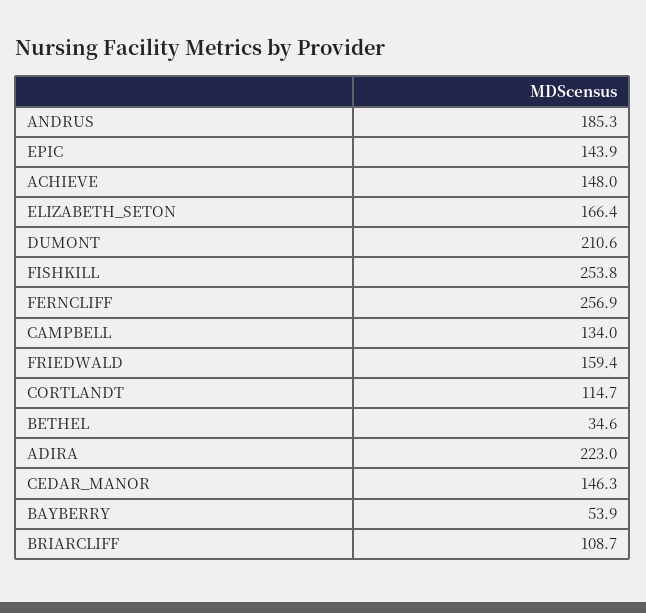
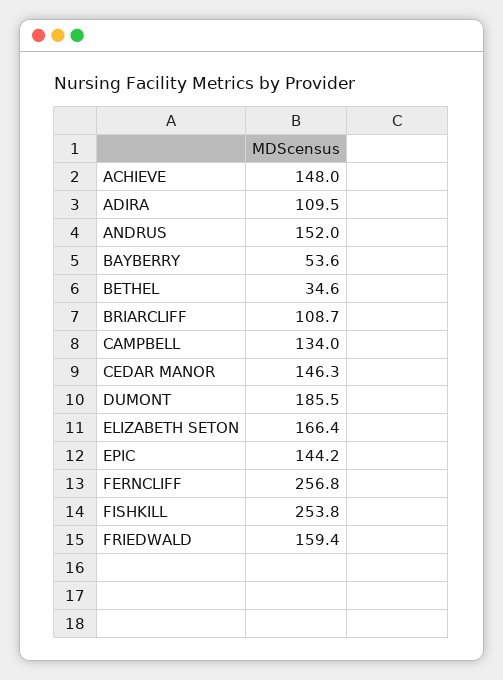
  {
-   "ANDRUS": 185.3,
+   "ANDRUS": 152,
-   "EPIC": 143.9,
+   "EPIC": 144.2,
    "ACHIEVE": 148,
    "ELIZABETH_SETON": 166.4,
-   "DUMONT": 210.6,
+   "DUMONT": 185.5,
    "FISHKILL": 253.8,
-   "FERNCLIFF": 256.9,
+   "FERNCLIFF": 256.8,
    "CAMPBELL": 134,
    "FRIEDWALD": 159.4,
-   "CORTLANDT": 114.7,
    "BETHEL": 34.6,
-   "ADIRA": 223,
+   "ADIRA": 109.5,
    "CEDAR_MANOR": 146.3,
-   "BAYBERRY": 53.9,
+   "BAYBERRY": 53.6,
    "BRIARCLIFF": 108.7
  }

